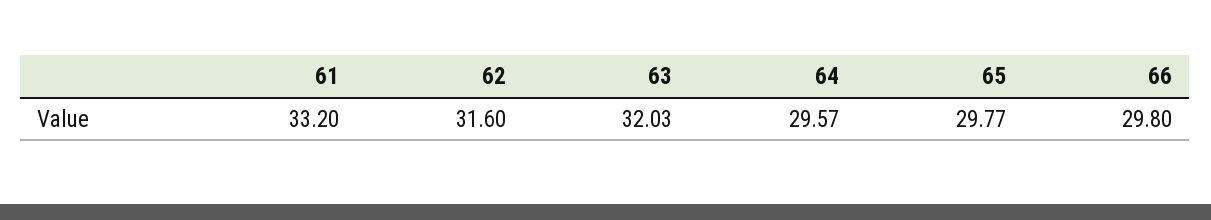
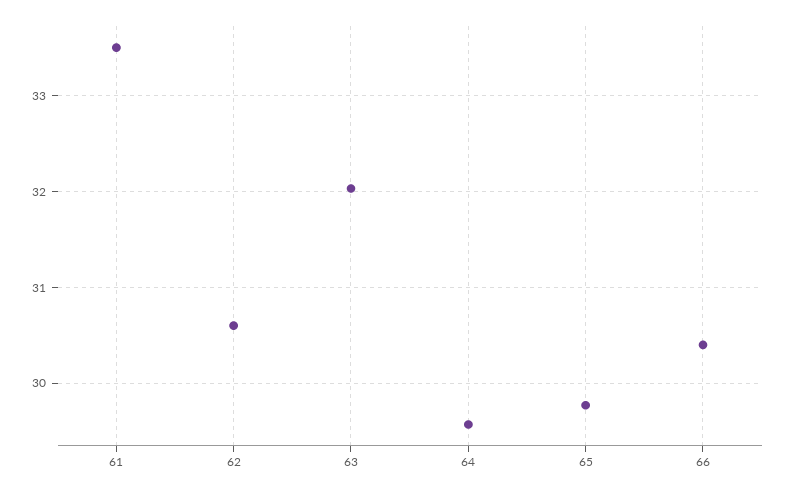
  {
-   "61": 33.2,
+   "61": 33.5,
-   "62": 31.6,
+   "62": 30.6,
    "63": 32.03,
    "64": 29.57,
    "65": 29.77,
-   "66": 29.8
+   "66": 30.4
  }

